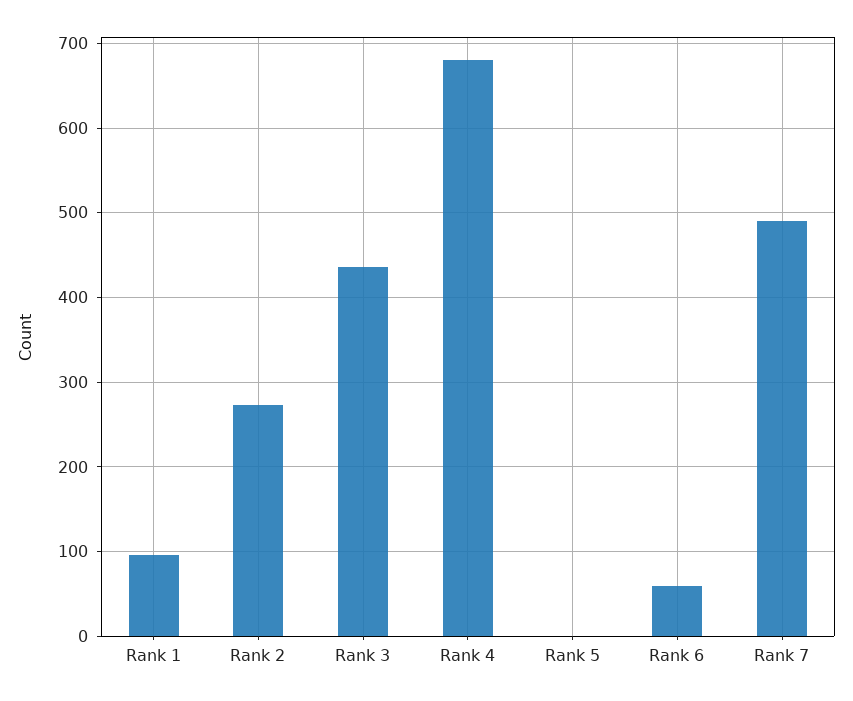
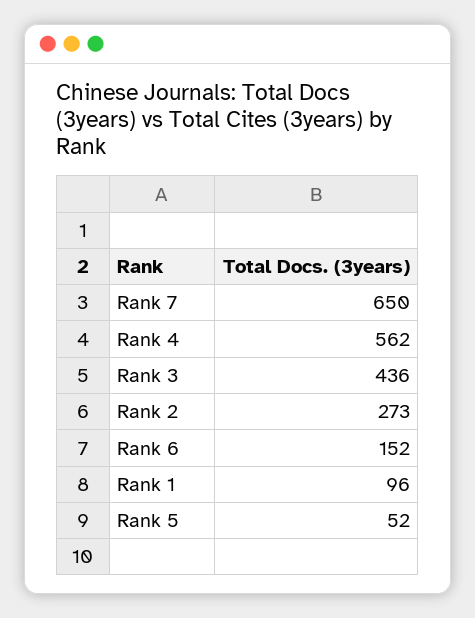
  {
    "Rank 1": 96,
    "Rank 2": 273,
    "Rank 3": 436,
-   "Rank 4": 680,
+   "Rank 4": 562,
-   "Rank 5": 0,
+   "Rank 5": 52,
-   "Rank 6": 60,
+   "Rank 6": 152,
-   "Rank 7": 490
+   "Rank 7": 650
  }

